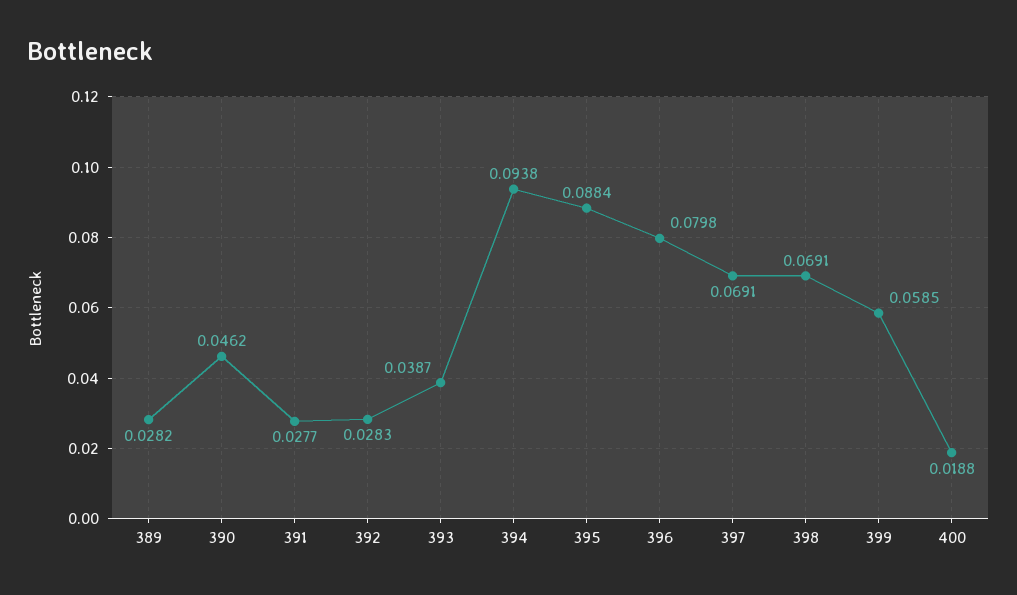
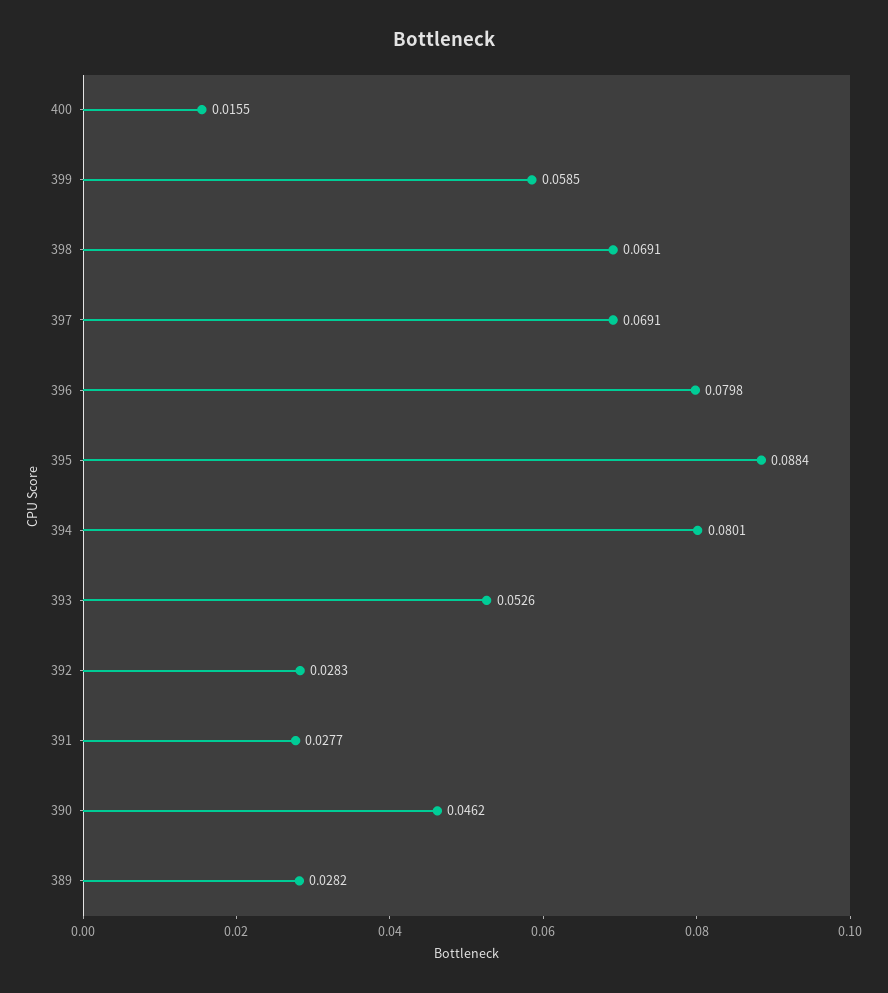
  {
    "389": 0.0282,
    "390": 0.0462,
    "391": 0.0277,
    "392": 0.0283,
-   "393": 0.0387,
+   "393": 0.0526,
-   "394": 0.0938,
+   "394": 0.0801,
    "395": 0.0884,
    "396": 0.0798,
    "397": 0.0691,
    "398": 0.0691,
    "399": 0.0585,
-   "400": 0.0188
+   "400": 0.0155
  }

